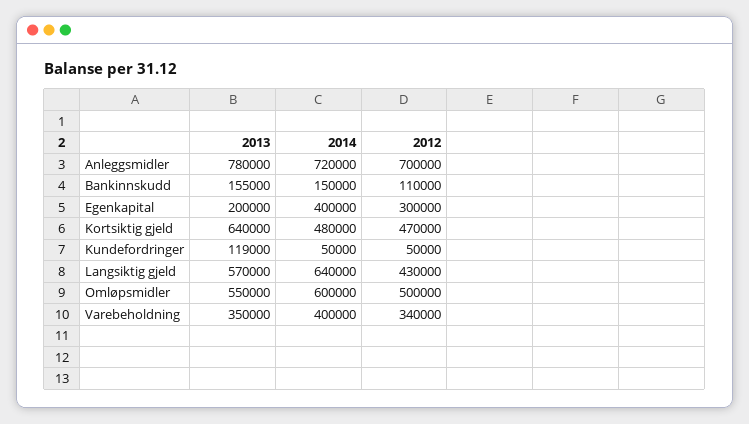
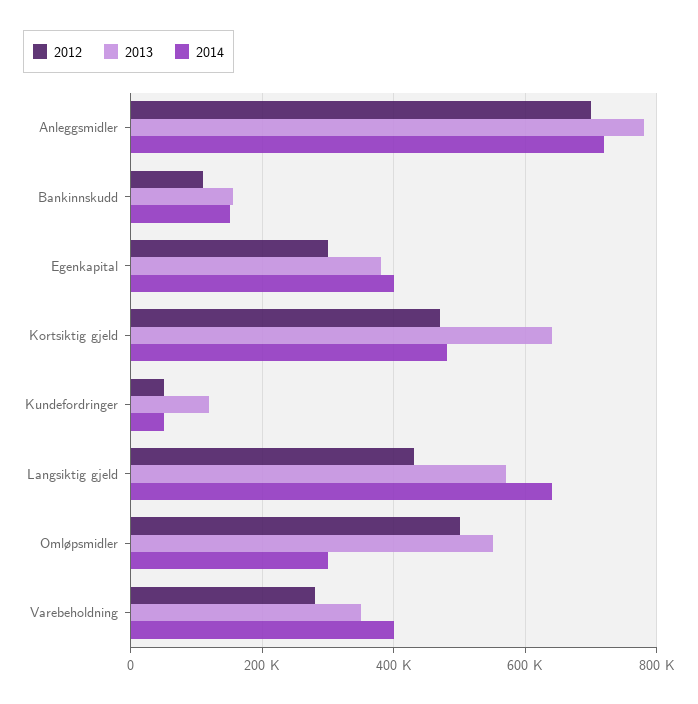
  {
    "2013": {
      "Anleggsmidler": 780000,
      "Bankinnskudd": 155000,
-     "Egenkapital": 200000,
+     "Egenkapital": 380000,
      "Kortsiktig gjeld": 640000,
      "Kundefordringer": 119000,
      "Langsiktig gjeld": 570000,
      "Omløpsmidler": 550000,
      "Varebeholdning": 350000
    },
    "2014": {
      "Anleggsmidler": 720000,
      "Bankinnskudd": 150000,
      "Egenkapital": 400000,
      "Kortsiktig gjeld": 480000,
      "Kundefordringer": 50000,
      "Langsiktig gjeld": 640000,
-     "Omløpsmidler": 600000,
+     "Omløpsmidler": 300000,
      "Varebeholdning": 400000
    },
    "2012": {
      "Anleggsmidler": 700000,
      "Bankinnskudd": 110000,
      "Egenkapital": 300000,
      "Kortsiktig gjeld": 470000,
      "Kundefordringer": 50000,
      "Langsiktig gjeld": 430000,
      "Omløpsmidler": 500000,
-     "Varebeholdning": 340000
+     "Varebeholdning": 280000
    }
  }

